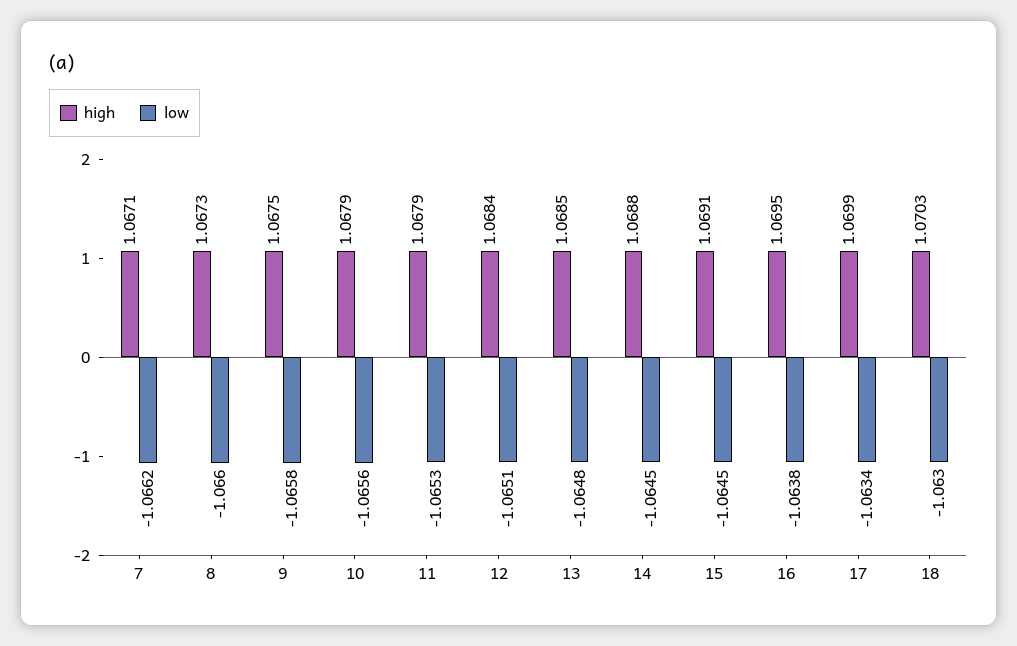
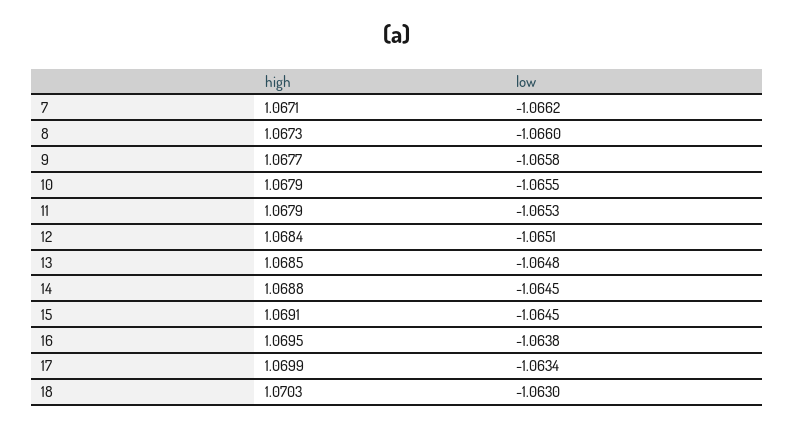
  {
    "high": {
      "7": 1.0671,
      "8": 1.0673,
-     "9": 1.0675,
+     "9": 1.0677,
      "10": 1.0679,
      "11": 1.0679,
      "12": 1.0684,
      "13": 1.0685,
      "14": 1.0688,
      "15": 1.0691,
      "16": 1.0695,
      "17": 1.0699,
      "18": 1.0703
    },
    "low": {
      "7": -1.0662,
      "8": -1.066,
      "9": -1.0658,
-     "10": -1.0656,
+     "10": -1.0655,
      "11": -1.0653,
      "12": -1.0651,
      "13": -1.0648,
      "14": -1.0645,
      "15": -1.0645,
      "16": -1.0638,
      "17": -1.0634,
      "18": -1.063
    }
  }

